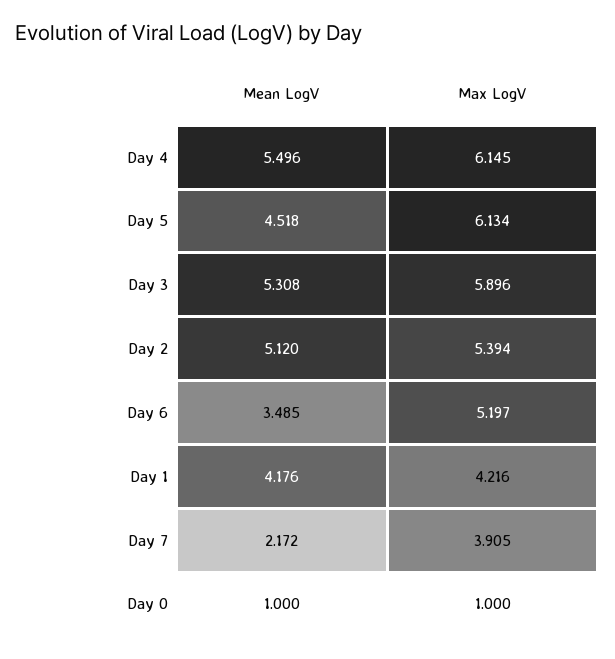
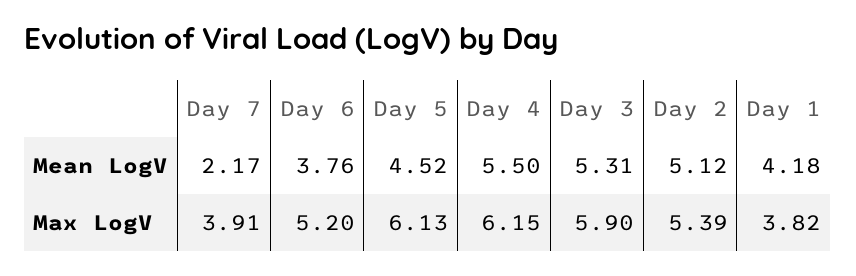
  {
    "Mean LogV": {
      "Day 4": 5.496,
      "Day 5": 4.518,
      "Day 3": 5.308,
      "Day 2": 5.12,
-     "Day 6": 3.485,
+     "Day 6": 3.76,
      "Day 1": 4.176,
-     "Day 7": 2.172,
+     "Day 7": 2.172
-     "Day 0": 1
    },
    "Max LogV": {
      "Day 4": 6.145,
      "Day 5": 6.134,
      "Day 3": 5.896,
      "Day 2": 5.394,
      "Day 6": 5.197,
-     "Day 1": 4.216,
+     "Day 1": 3.82,
-     "Day 7": 3.905,
+     "Day 7": 3.905
-     "Day 0": 1
    }
  }

